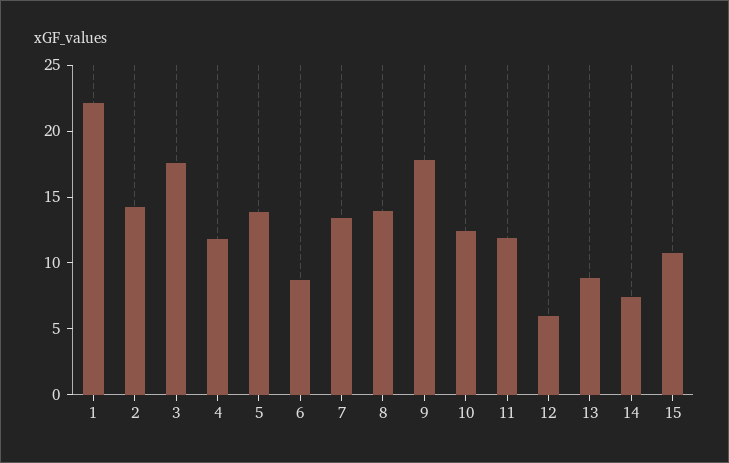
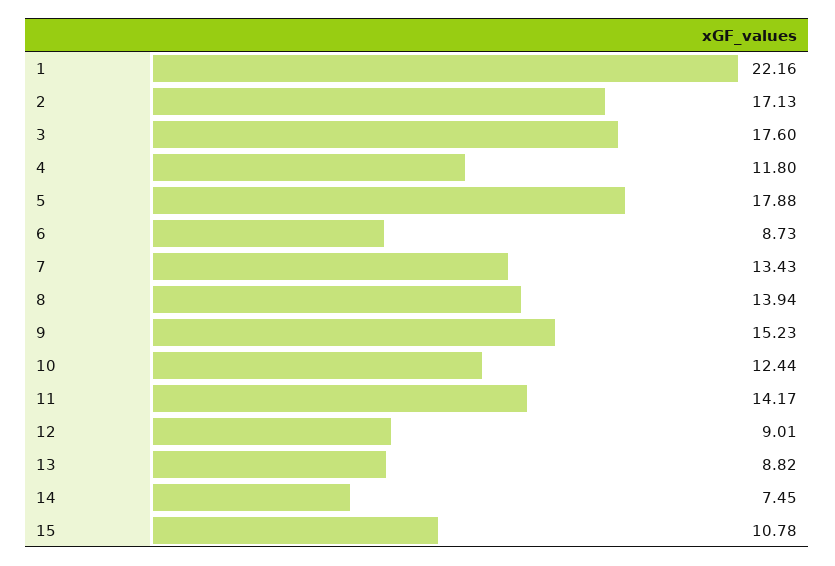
  {
    "1": 22.16,
-   "2": 14,
+   "2": 17.13,
    "3": 17.6,
    "4": 11.8,
-   "5": 14,
+   "5": 17.88,
    "6": 8.73,
    "7": 13.43,
    "8": 13.94,
-   "9": 18,
+   "9": 15.23,
    "10": 12.44,
-   "11": 12,
+   "11": 14.17,
-   "12": 6,
+   "12": 9.01,
    "13": 8.82,
    "14": 7.45,
    "15": 10.78
  }

